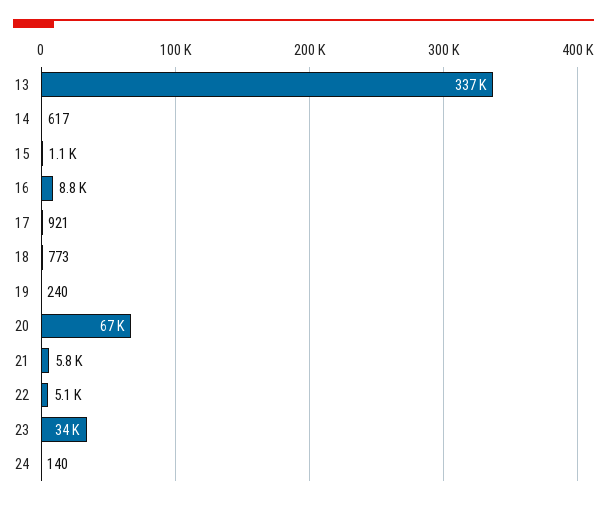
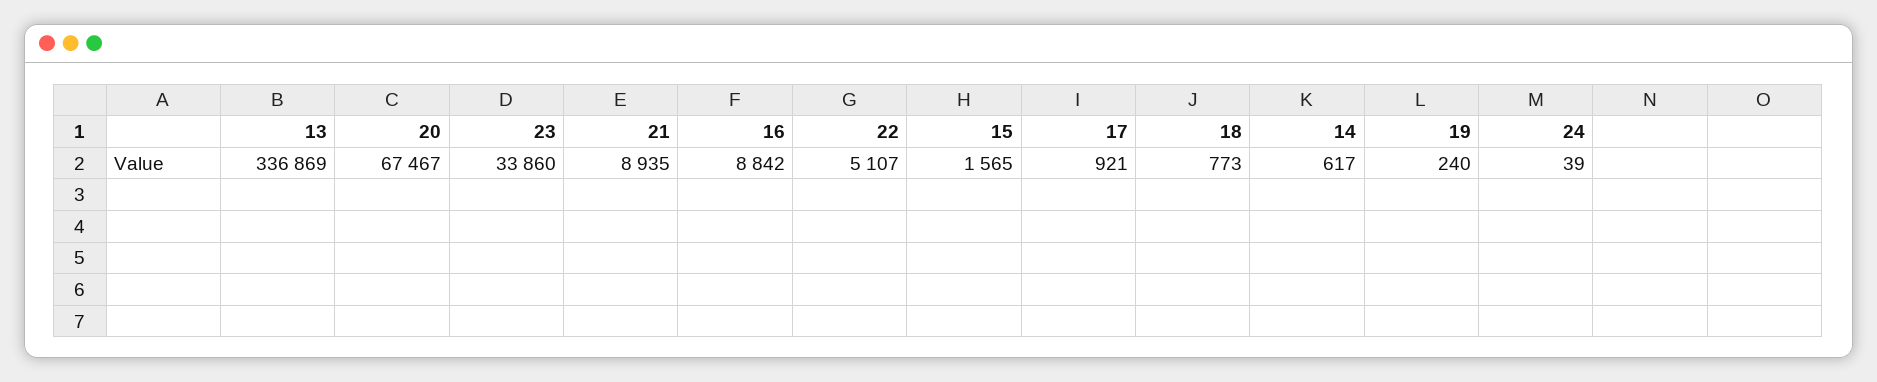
  {
    "13": 336869,
    "14": 617,
-   "15": 1100,
+   "15": 1565,
    "16": 8842,
    "17": 921,
    "18": 773,
    "19": 240,
    "20": 67467,
-   "21": 5800,
+   "21": 8935,
    "22": 5107,
    "23": 33860,
-   "24": 140
+   "24": 39
  }

